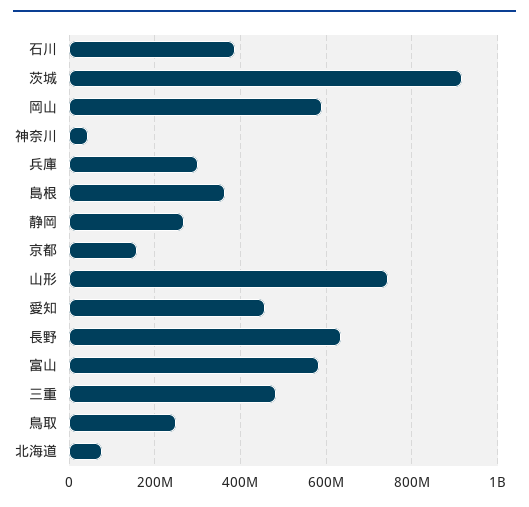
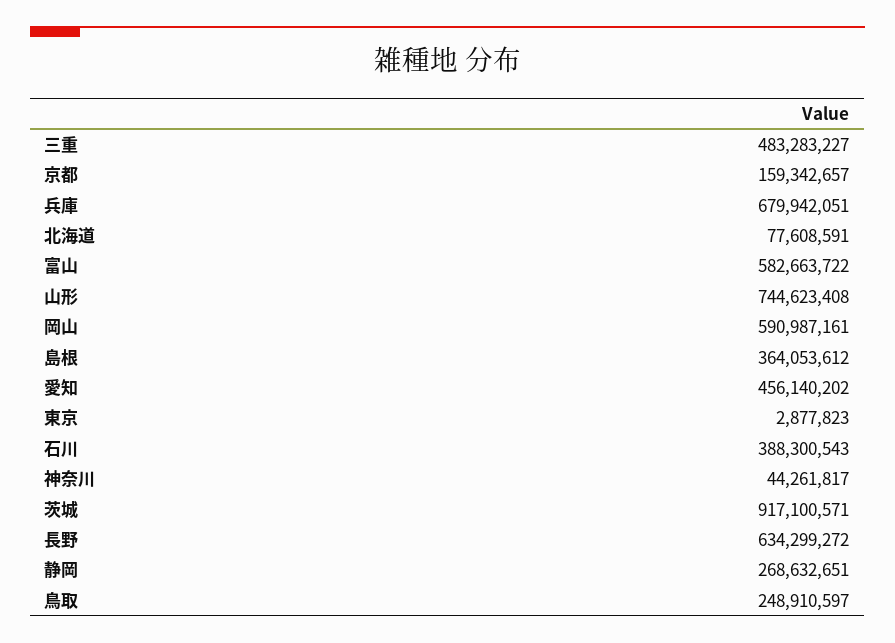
  {
    "石川": 388300543,
    "茨城": 917100571,
    "岡山": 590987161,
    "神奈川": 44261817,
-   "兵庫": 300000000,
+   "兵庫": 679942051,
    "島根": 364053612,
    "静岡": 268632651,
    "京都": 159342657,
    "山形": 744623408,
    "愛知": 456140202,
    "長野": 634299272,
    "富山": 582663722,
    "三重": 483283227,
    "鳥取": 248910597,
-   "北海道": 77608591
+   "北海道": 77608591,
+   "東京": 2877823
  }

